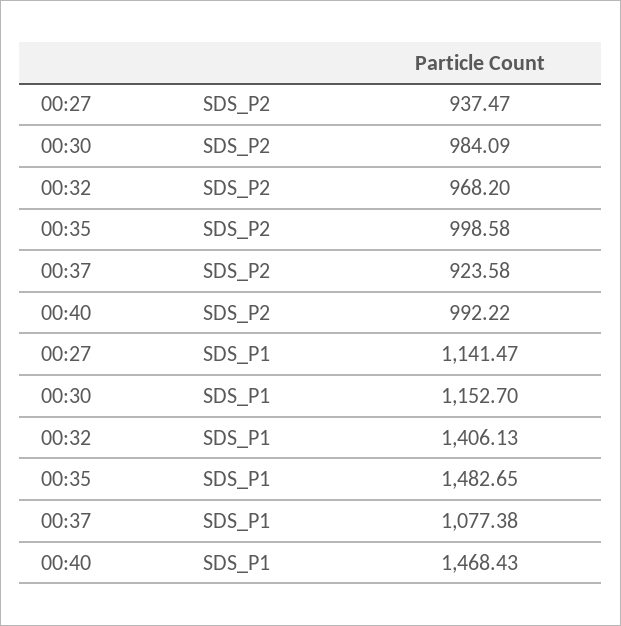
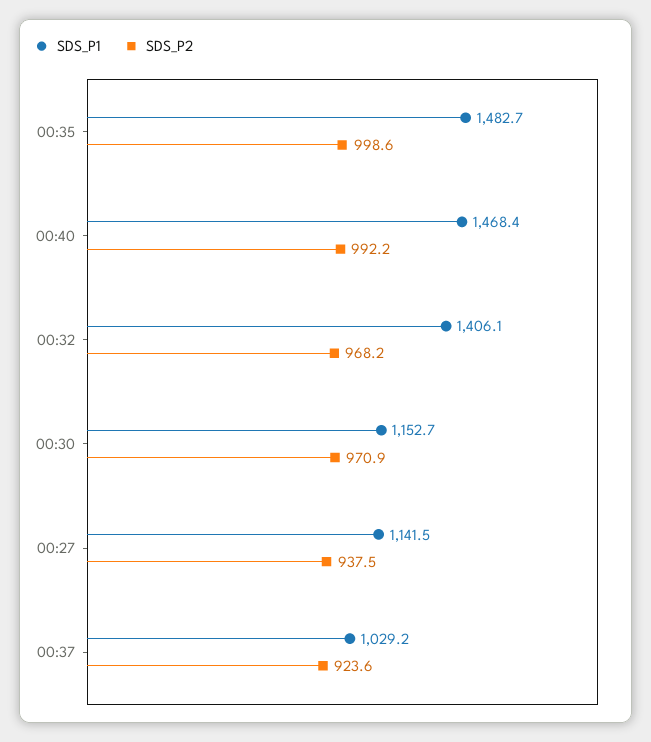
  {
    "SDS_P2": {
      "00:27": 937.47,
-     "00:30": 984.09,
+     "00:30": 970.9,
      "00:32": 968.2,
      "00:35": 998.58,
      "00:37": 923.58,
      "00:40": 992.22
    },
    "SDS_P1": {
      "00:27": 1141.47,
      "00:30": 1152.7,
      "00:32": 1406.13,
      "00:35": 1482.65,
-     "00:37": 1077.38,
+     "00:37": 1029.2,
      "00:40": 1468.43
    }
  }

